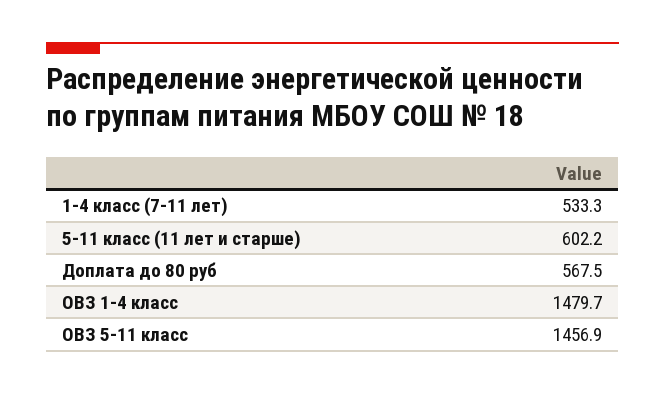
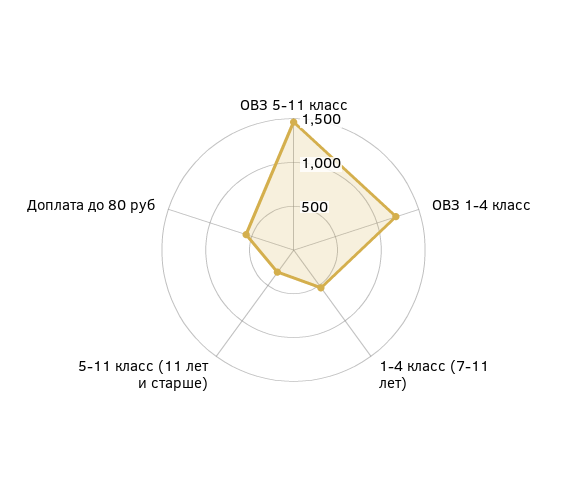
  {
    "1-4 класс (7-11 лет)": 533.3,
-   "5-11 класс (11 лет и старше)": 602.2,
+   "5-11 класс (11 лет и старше)": 300,
    "Доплата до 80 руб": 567.5,
-   "ОВЗ 1-4 класс": 1479.7,
+   "ОВЗ 1-4 класс": 1200,
    "ОВЗ 5-11 класс": 1456.9
  }

